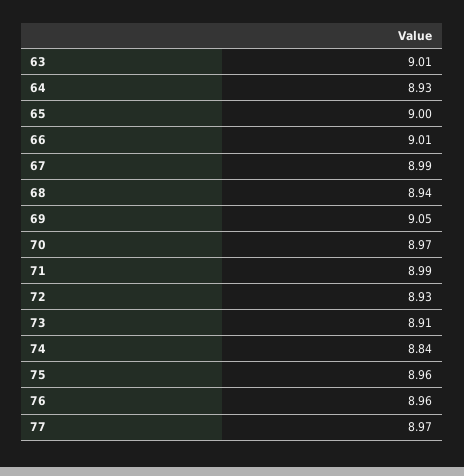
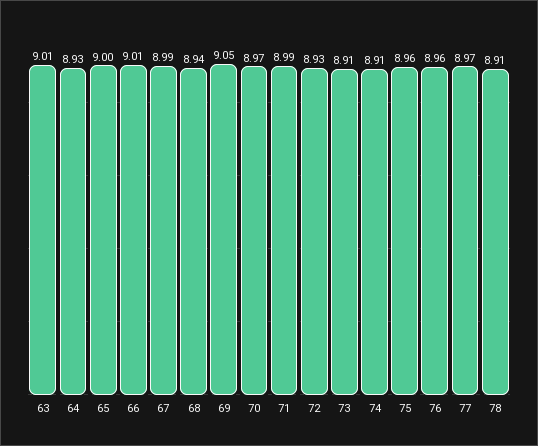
  {
    "63": 9.01,
    "64": 8.93,
    "65": 9,
    "66": 9.01,
    "67": 8.99,
    "68": 8.94,
    "69": 9.05,
    "70": 8.97,
    "71": 8.99,
    "72": 8.93,
    "73": 8.91,
-   "74": 8.84,
+   "74": 8.91,
    "75": 8.96,
    "76": 8.96,
-   "77": 8.97
+   "77": 8.97,
+   "78": 8.91
  }

